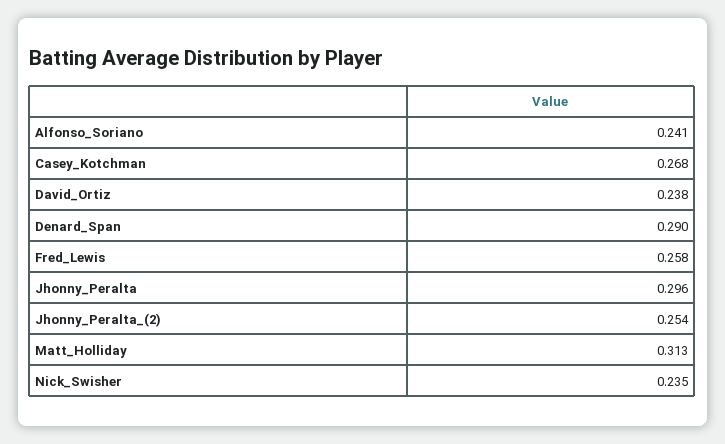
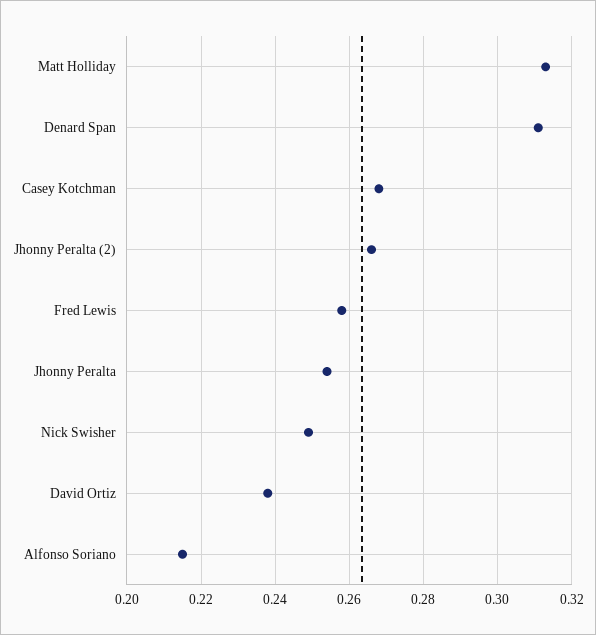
  {
-   "Alfonso_Soriano": 0.241,
+   "Alfonso_Soriano": 0.215,
    "Casey_Kotchman": 0.268,
    "David_Ortiz": 0.238,
-   "Denard_Span": 0.29,
+   "Denard_Span": 0.31,
    "Fred_Lewis": 0.258,
-   "Jhonny_Peralta": 0.296,
+   "Jhonny_Peralta": 0.255,
-   "Jhonny_Peralta_(2)": 0.254,
+   "Jhonny_Peralta_(2)": 0.265,
    "Matt_Holliday": 0.313,
-   "Nick_Swisher": 0.235
+   "Nick_Swisher": 0.25
  }

